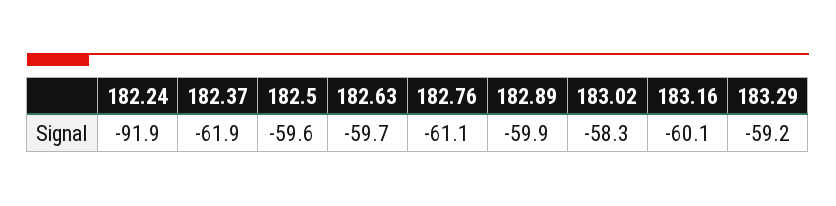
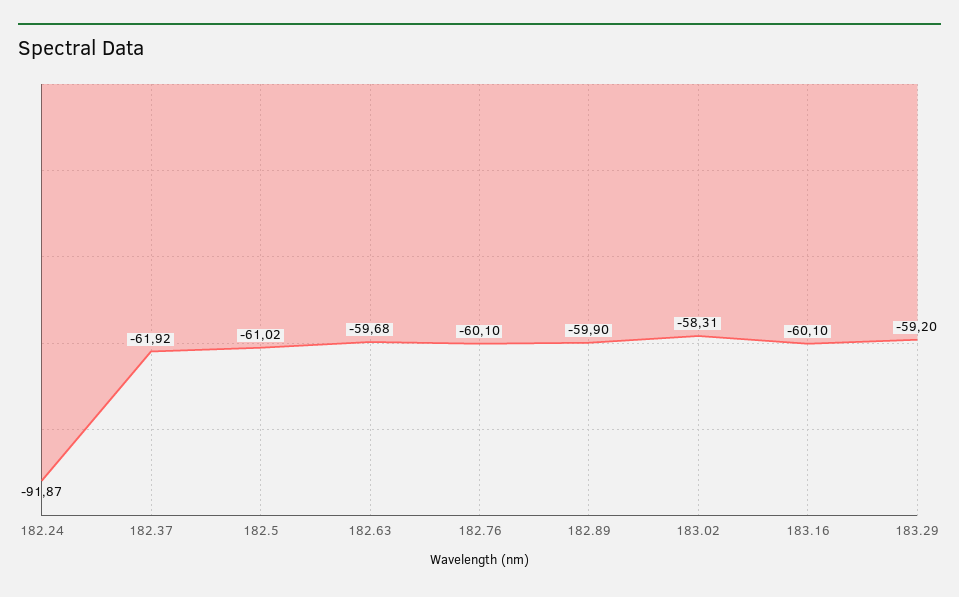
  {
    "182.24": -91.87,
    "182.37": -61.92,
-   "182.5": -59.6,
+   "182.5": -61.02,
    "182.63": -59.68,
-   "182.76": -61.1,
+   "182.76": -60.1,
    "182.89": -59.9,
    "183.02": -58.31,
    "183.16": -60.1,
    "183.29": -59.2
  }

